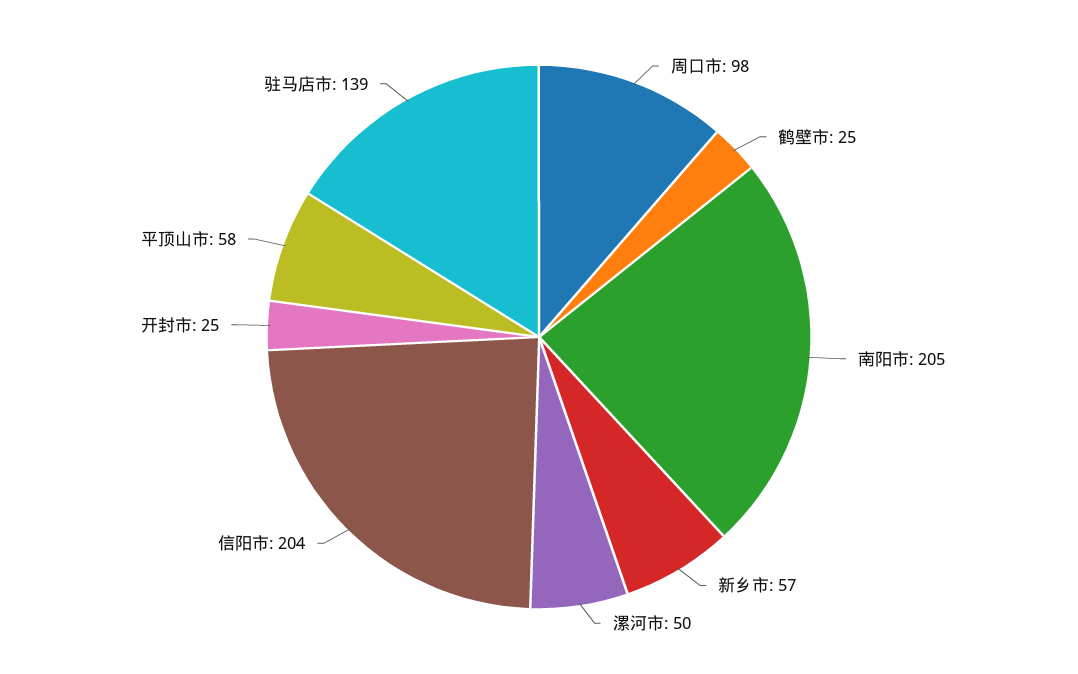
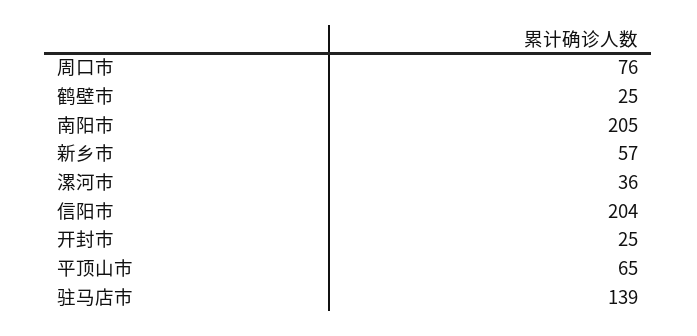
  {
-   "周口市": 98,
+   "周口市": 76,
    "鹤壁市": 25,
    "南阳市": 205,
    "新乡市": 57,
-   "漯河市": 50,
+   "漯河市": 36,
    "信阳市": 204,
    "开封市": 25,
-   "平顶山市": 58,
+   "平顶山市": 65,
    "驻马店市": 139
  }

